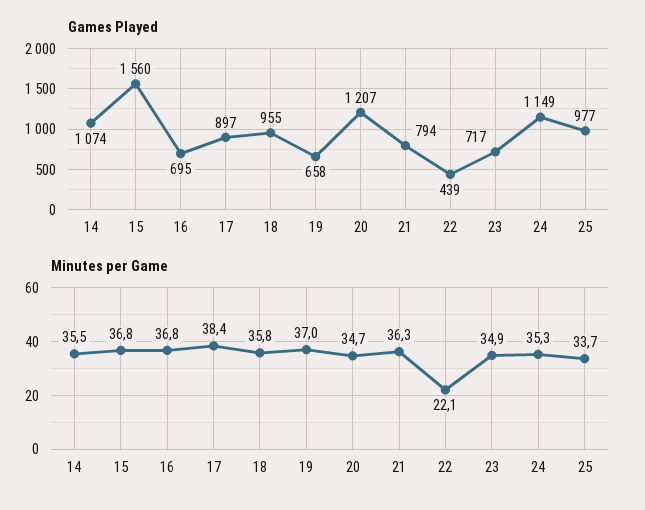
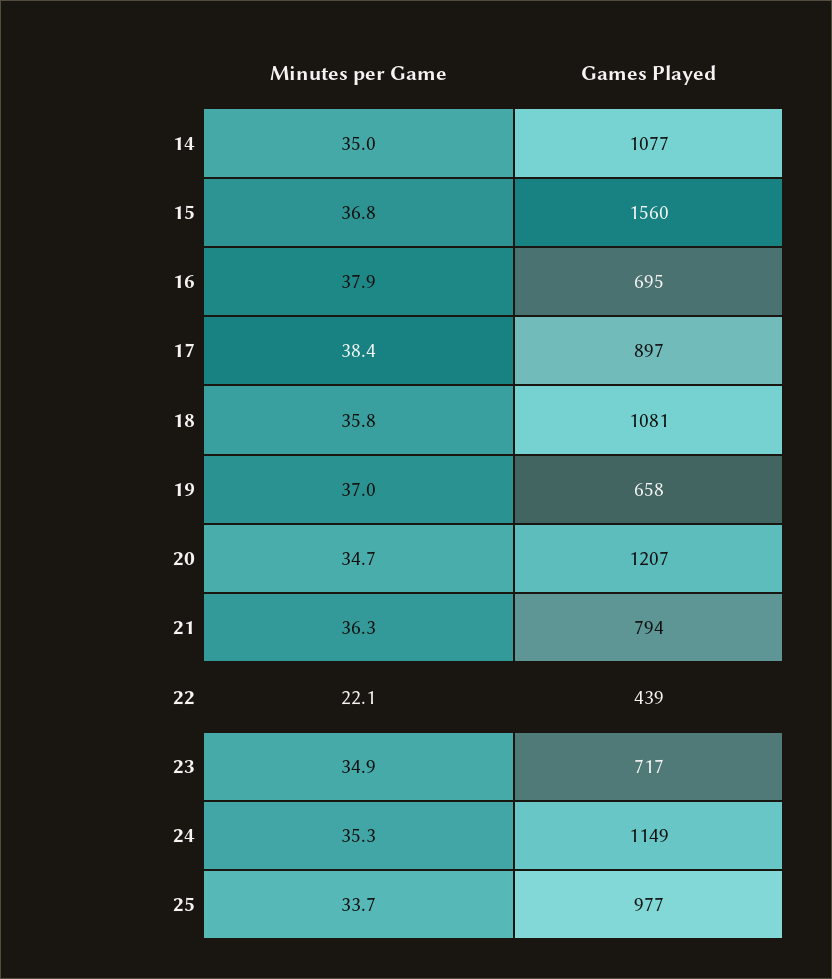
  {
    "Games Played": {
-     "14": 1074,
+     "14": 1077,
      "15": 1560,
      "16": 695,
      "17": 897,
-     "18": 955,
+     "18": 1081,
      "19": 658,
      "20": 1207,
      "21": 794,
      "22": 439,
      "23": 717,
      "24": 1149,
      "25": 977
    },
    "Minutes per Game": {
-     "14": 35.5,
+     "14": 35,
      "15": 36.8,
-     "16": 36.8,
+     "16": 37.9,
      "17": 38.4,
      "18": 35.8,
      "19": 37,
      "20": 34.7,
      "21": 36.3,
      "22": 22.1,
      "23": 34.9,
      "24": 35.3,
      "25": 33.7
    }
  }

